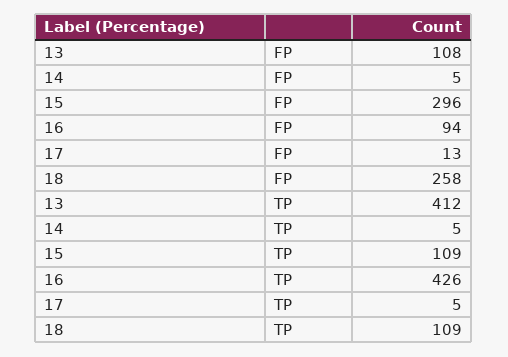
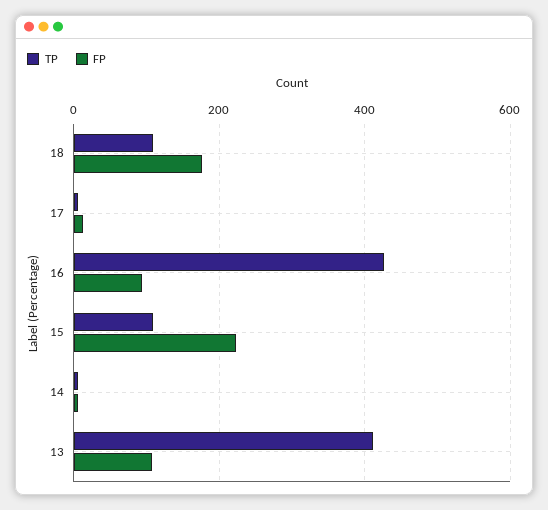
  {
    "FP": {
      "13": 108,
      "14": 5,
-     "15": 296,
+     "15": 220,
      "16": 94,
      "17": 13,
-     "18": 258
+     "18": 180
    },
    "TP": {
      "13": 412,
      "14": 5,
      "15": 109,
      "16": 426,
      "17": 5,
      "18": 109
    }
  }

